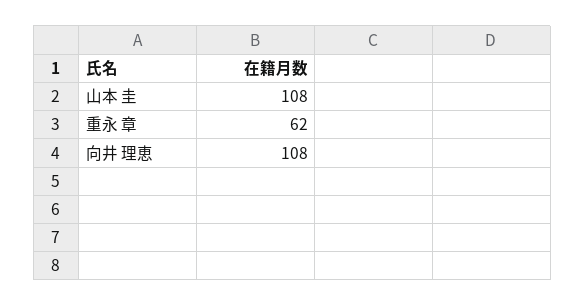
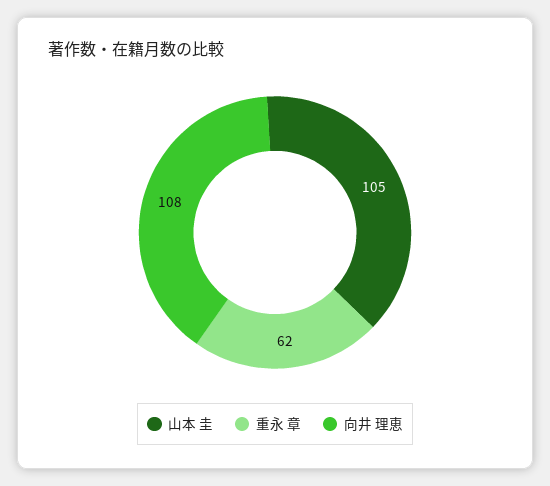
  {
-   "山本 圭": 108,
+   "山本 圭": 105,
    "重永 章": 62,
    "向井 理恵": 108
  }

